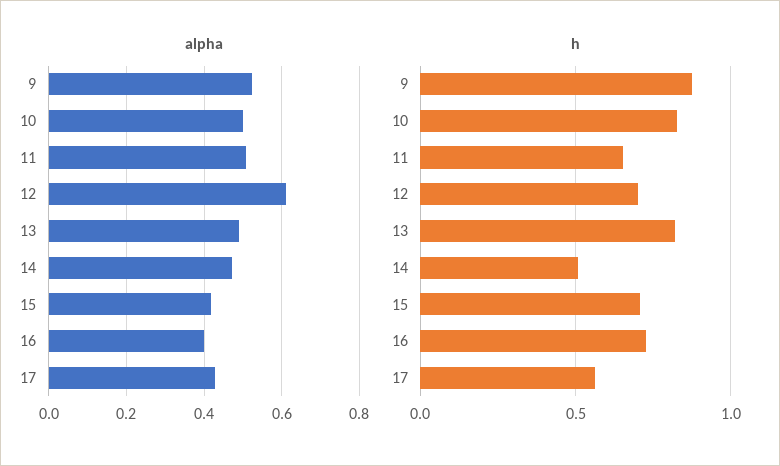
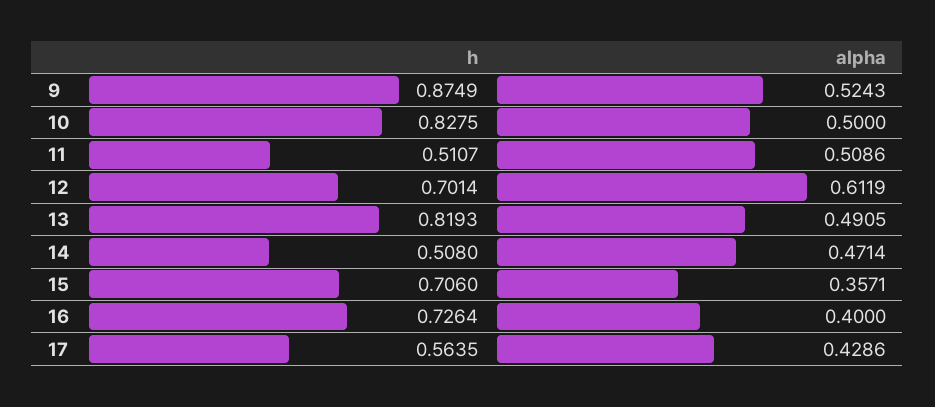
  {
    "alpha": {
      "9": 0.5243,
      "10": 0.5,
      "11": 0.5086,
      "12": 0.6119,
      "13": 0.4905,
      "14": 0.4714,
-     "15": 0.42,
+     "15": 0.3571,
      "16": 0.4,
      "17": 0.4286
    },
    "h": {
      "9": 0.8749,
      "10": 0.8275,
-     "11": 0.65,
+     "11": 0.5107,
      "12": 0.7014,
      "13": 0.8193,
      "14": 0.508,
      "15": 0.706,
      "16": 0.7264,
      "17": 0.5635
    }
  }

